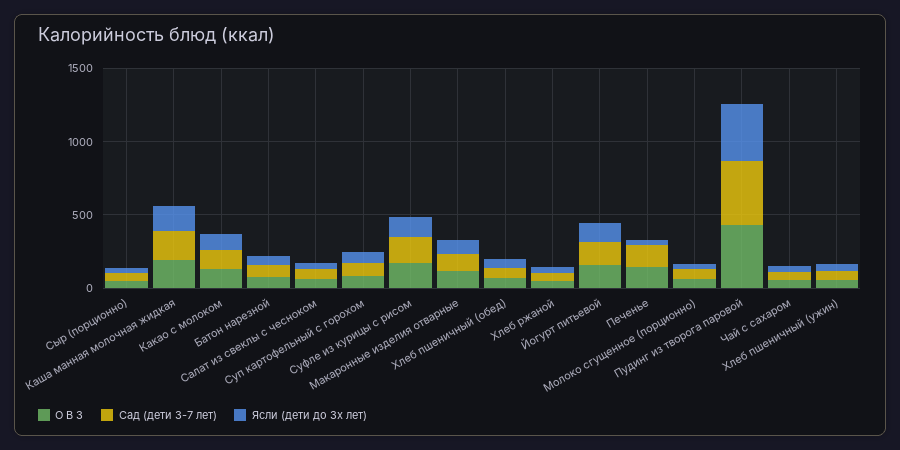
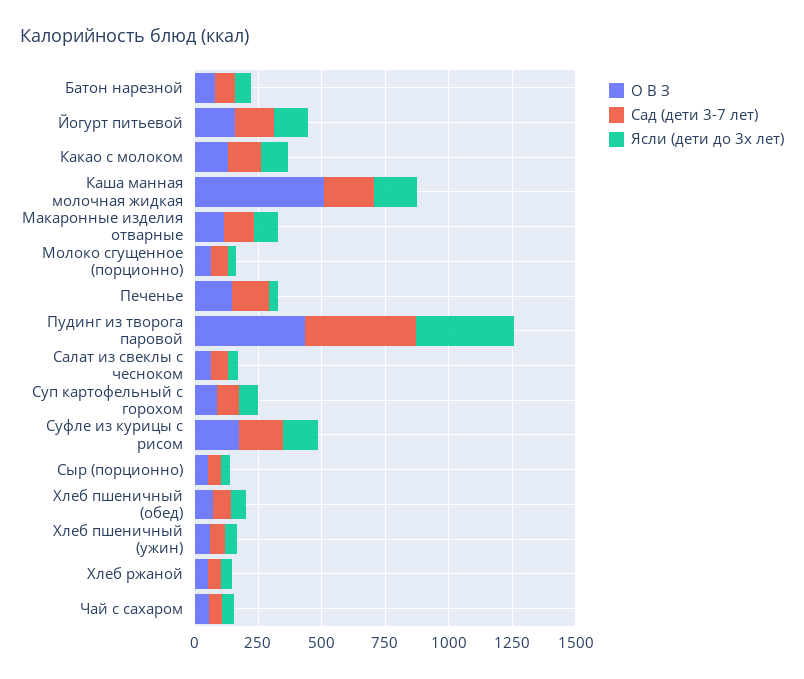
  {
    "О В З": {
      "Сыр (порционно)": 50,
-     "Каша манная молочная жидкая": 200,
+     "Каша манная молочная жидкая": 500,
      "Какао с молоком": 150,
      "Батон нарезной": 100,
      "Салат из свеклы с чесноком": 50,
      "Суп картофельный с горохом": 100,
      "Суфле из курицы с рисом": 150,
      "Макаронные изделия отварные": 100,
      "Хлеб пшеничный (обед)": 50,
      "Хлеб ржаной": 50,
      "Йогурт питьевой": 150,
      "Печенье": 150,
      "Молоко сгущенное (порционно)": 50,
      "Пудинг из творога паровой": 450,
      "Чай с сахаром": 50,
      "Хлеб пшеничный (ужин)": 50
    },
    "Сад (дети 3-7 лет)": {
      "Сыр (порционно)": 50,
      "Каша манная молочная жидкая": 200,
      "Какао с молоком": 150,
      "Батон нарезной": 100,
      "Салат из свеклы с чесноком": 50,
      "Суп картофельный с горохом": 100,
      "Суфле из курицы с рисом": 150,
      "Макаронные изделия отварные": 100,
      "Хлеб пшеничный (обед)": 50,
      "Хлеб ржаной": 50,
      "Йогурт питьевой": 150,
      "Печенье": 150,
      "Молоко сгущенное (порционно)": 50,
      "Пудинг из творога паровой": 450,
      "Чай с сахаром": 50,
      "Хлеб пшеничный (ужин)": 50
    },
    "Ясли (дети до 3х лет)": {
      "Сыр (порционно)": 50,
      "Каша манная молочная жидкая": 150,
      "Какао с молоком": 100,
      "Батон нарезной": 50,
      "Салат из свеклы с чесноком": 50,
      "Суп картофельный с горохом": 100,
      "Суфле из курицы с рисом": 150,
      "Макаронные изделия отварные": 100,
      "Хлеб пшеничный (обед)": 50,
      "Хлеб ржаной": 50,
      "Йогурт питьевой": 150,
      "Печенье": 50,
      "Молоко сгущенное (порционно)": 50,
      "Пудинг из творога паровой": 400,
      "Чай с сахаром": 50,
      "Хлеб пшеничный (ужин)": 50
    }
  }

